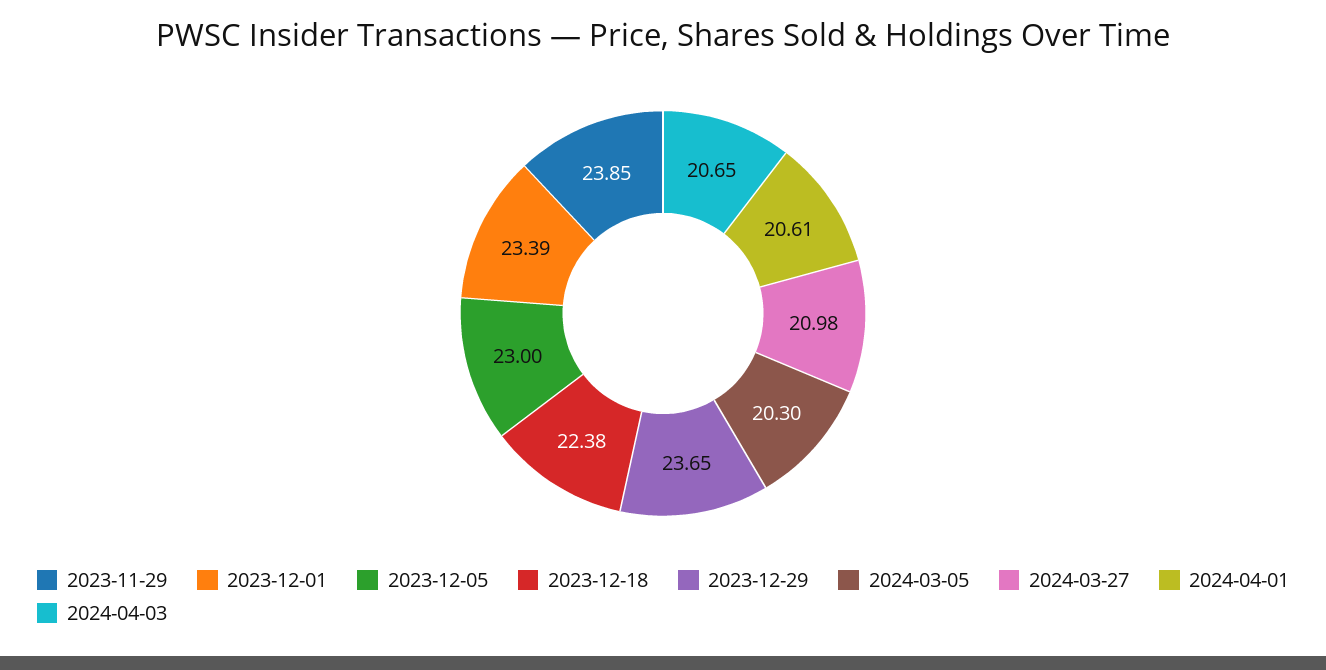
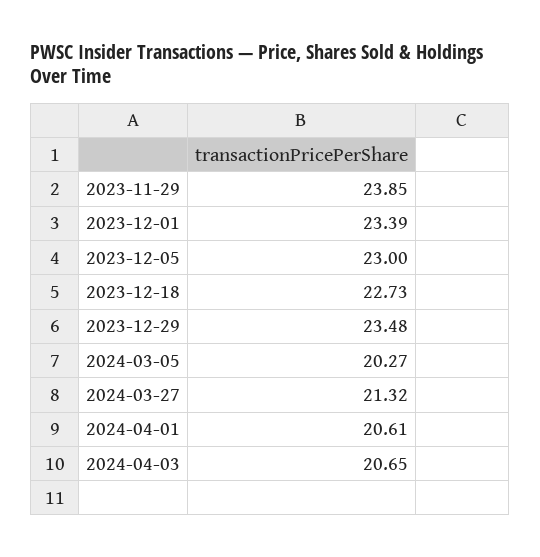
  {
    "2023-11-29": 23.85,
    "2023-12-01": 23.39,
    "2023-12-05": 23,
-   "2023-12-18": 22.38,
+   "2023-12-18": 22.73,
-   "2023-12-29": 23.65,
+   "2023-12-29": 23.48,
-   "2024-03-05": 20.3,
+   "2024-03-05": 20.27,
-   "2024-03-27": 20.98,
+   "2024-03-27": 21.32,
    "2024-04-01": 20.61,
    "2024-04-03": 20.65
  }

